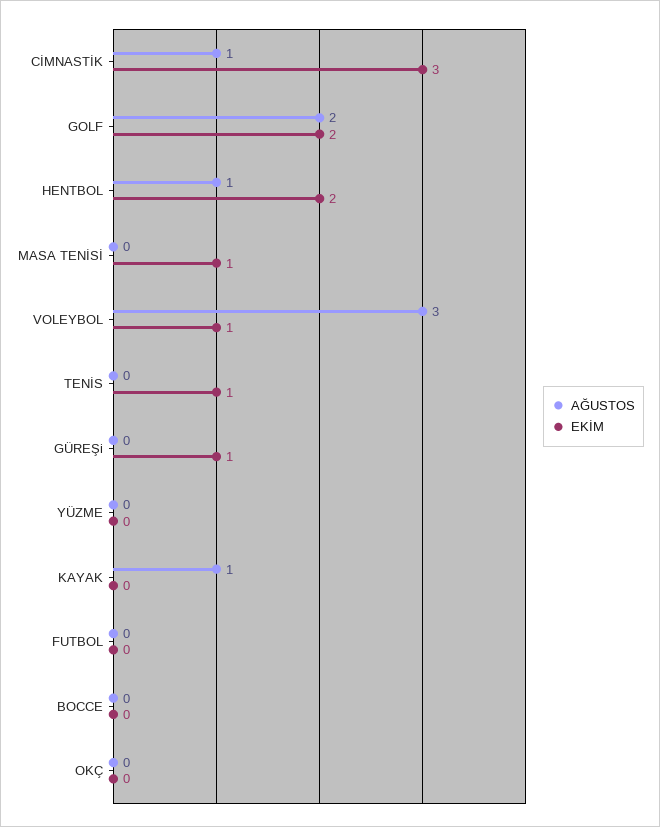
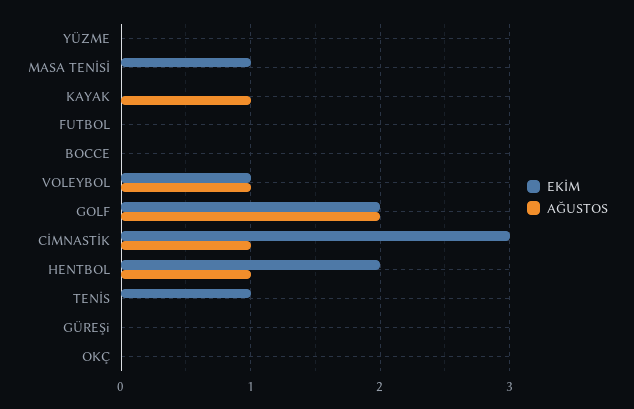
  {
    "AĞUSTOS": {
      "CİMNASTİK": 1,
      "GOLF": 2,
      "HENTBOL": 1,
      "MASA TENİSİ": 0,
-     "VOLEYBOL": 3,
+     "VOLEYBOL": 1,
      "TENİS": 0,
      "GÜREŞi": 0,
      "YÜZME": 0,
      "KAYAK": 1,
      "FUTBOL": 0,
      "BOCCE": 0,
      "OKÇ": 0
    },
    "EKİM": {
      "CİMNASTİK": 3,
      "GOLF": 2,
      "HENTBOL": 2,
      "MASA TENİSİ": 1,
      "VOLEYBOL": 1,
      "TENİS": 1,
-     "GÜREŞi": 1,
+     "GÜREŞi": 0,
      "YÜZME": 0,
      "KAYAK": 0,
      "FUTBOL": 0,
      "BOCCE": 0,
      "OKÇ": 0
    }
  }

